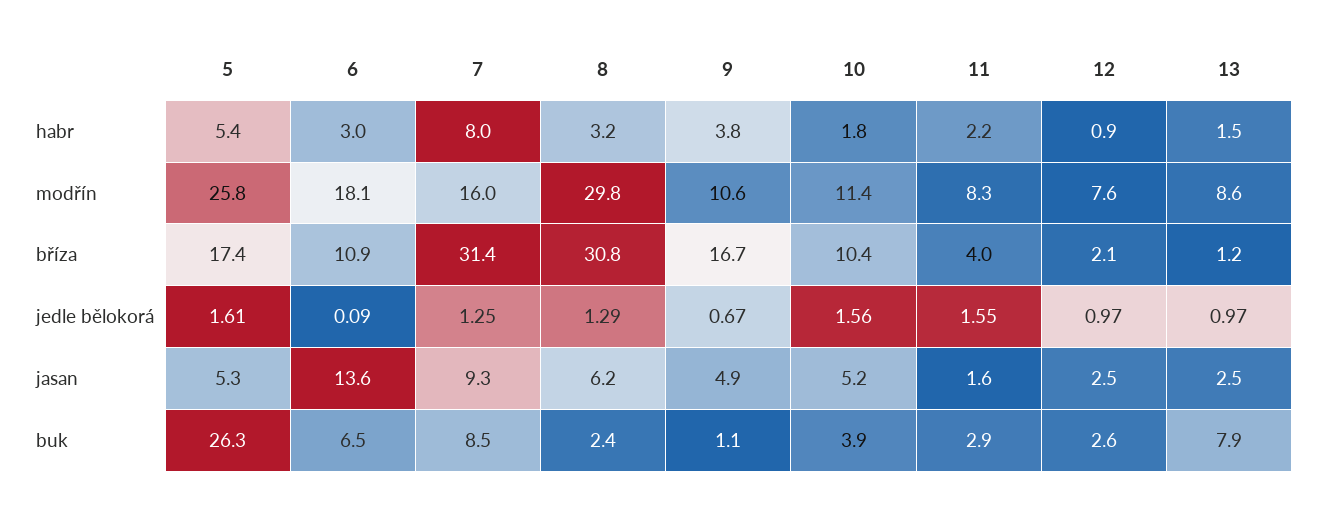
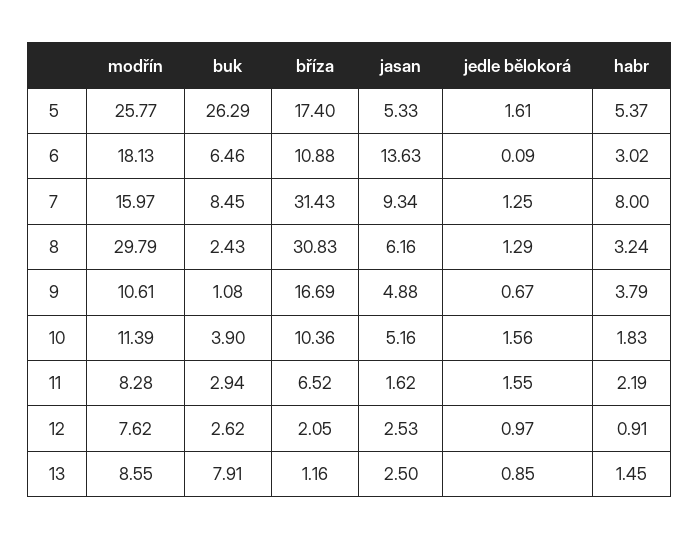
  {
    "5": {
      "habr": 5.37,
      "modřín": 25.77,
      "bříza": 17.4,
      "jedle bělokorá": 1.61,
      "jasan": 5.33,
      "buk": 26.29
    },
    "6": {
      "habr": 3.02,
      "modřín": 18.13,
      "bříza": 10.88,
      "jedle bělokorá": 0.09,
      "jasan": 13.63,
      "buk": 6.46
    },
    "7": {
      "habr": 8,
      "modřín": 15.97,
      "bříza": 31.43,
      "jedle bělokorá": 1.25,
      "jasan": 9.34,
      "buk": 8.45
    },
    "8": {
      "habr": 3.24,
      "modřín": 29.79,
      "bříza": 30.83,
      "jedle bělokorá": 1.29,
      "jasan": 6.16,
      "buk": 2.43
    },
    "9": {
      "habr": 3.79,
      "modřín": 10.61,
      "bříza": 16.69,
      "jedle bělokorá": 0.67,
      "jasan": 4.88,
      "buk": 1.08
    },
    "10": {
      "habr": 1.83,
      "modřín": 11.39,
      "bříza": 10.36,
      "jedle bělokorá": 1.56,
      "jasan": 5.16,
      "buk": 3.9
    },
    "11": {
      "habr": 2.19,
      "modřín": 8.28,
-     "bříza": 4,
+     "bříza": 6.52,
      "jedle bělokorá": 1.55,
      "jasan": 1.62,
      "buk": 2.94
    },
    "12": {
      "habr": 0.91,
      "modřín": 7.62,
      "bříza": 2.05,
      "jedle bělokorá": 0.97,
      "jasan": 2.53,
      "buk": 2.62
    },
    "13": {
      "habr": 1.45,
      "modřín": 8.55,
      "bříza": 1.16,
-     "jedle bělokorá": 0.97,
+     "jedle bělokorá": 0.85,
      "jasan": 2.5,
      "buk": 7.91
    }
  }

